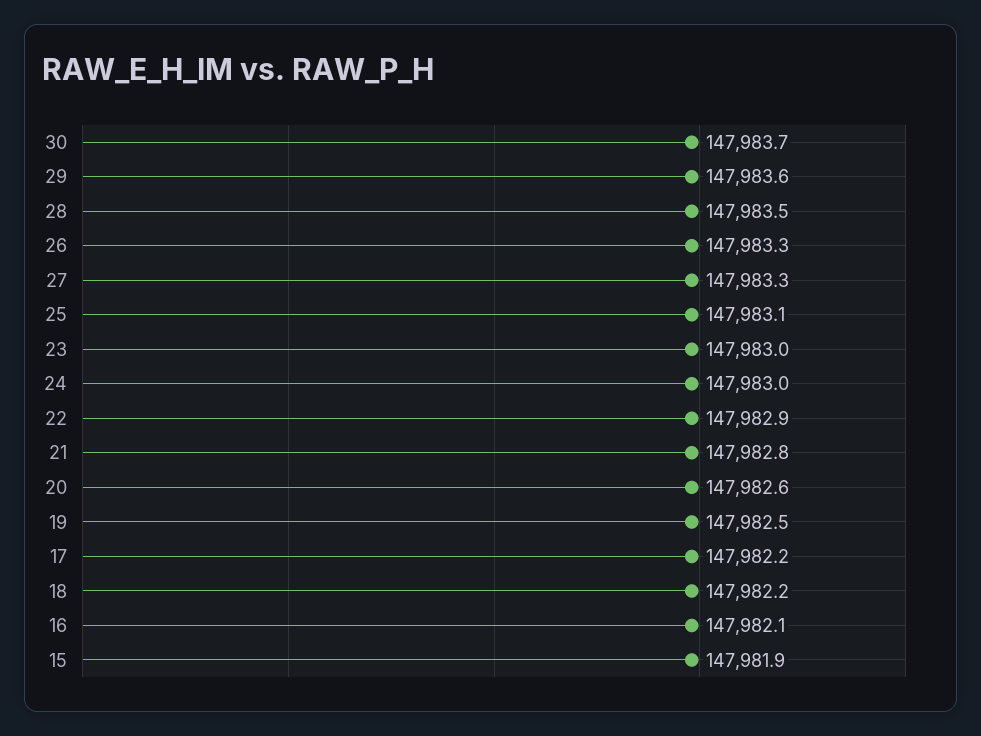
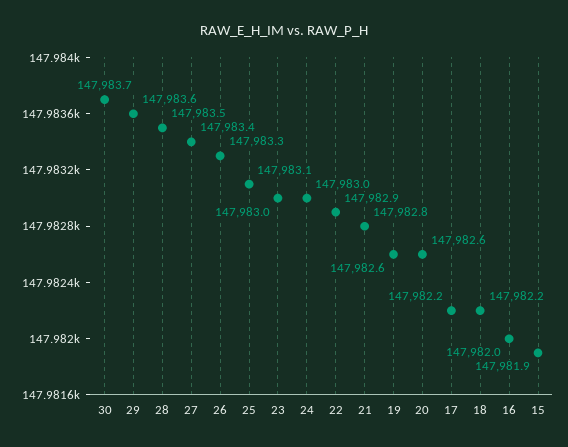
  {
    "30": 147983.7,
    "29": 147983.6,
    "28": 147983.5,
    "26": 147983.3,
-   "27": 147983.3,
+   "27": 147983.4,
    "25": 147983.1,
    "23": 147983,
    "24": 147983,
    "22": 147982.9,
    "21": 147982.8,
    "20": 147982.6,
-   "19": 147982.5,
+   "19": 147982.6,
    "17": 147982.2,
    "18": 147982.2,
-   "16": 147982.1,
+   "16": 147982,
    "15": 147981.9
  }

